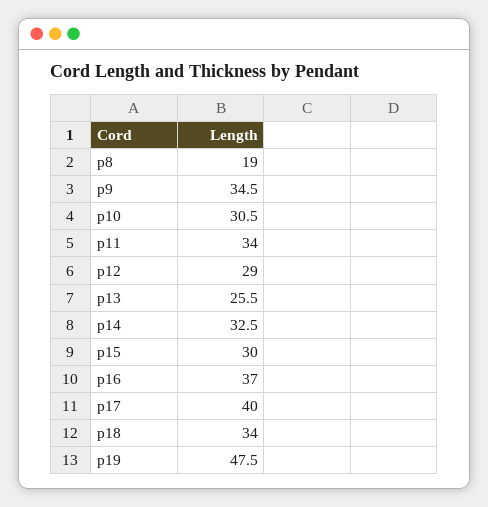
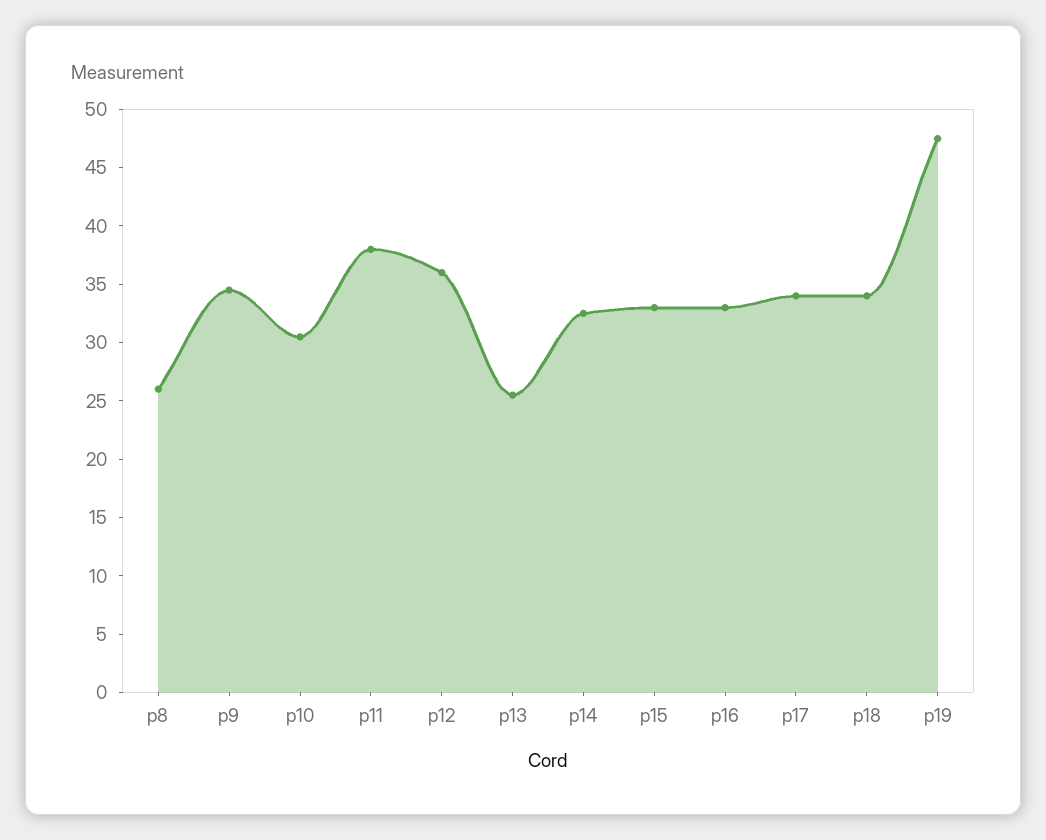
  {
-   "p8": 19,
+   "p8": 26,
    "p9": 34.5,
    "p10": 30.5,
-   "p11": 34,
+   "p11": 38,
-   "p12": 29,
+   "p12": 36,
    "p13": 25.5,
    "p14": 32.5,
-   "p15": 30,
+   "p15": 33,
-   "p16": 37,
+   "p16": 33,
-   "p17": 40,
+   "p17": 34,
    "p18": 34,
    "p19": 47.5
  }

